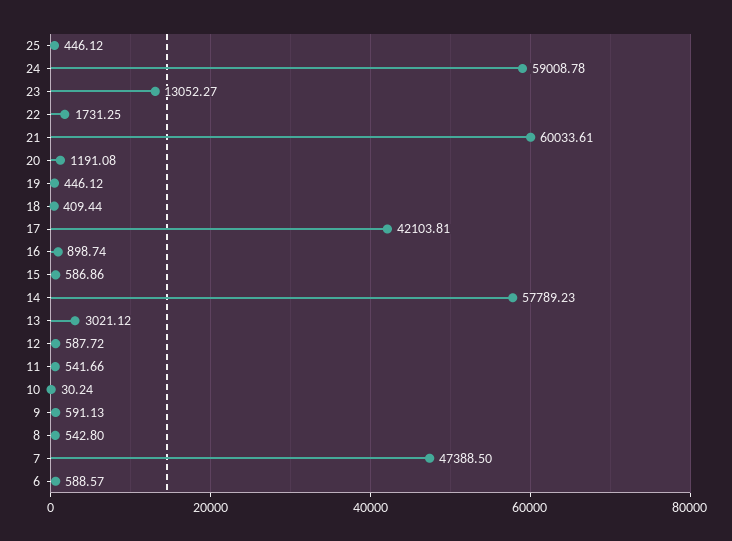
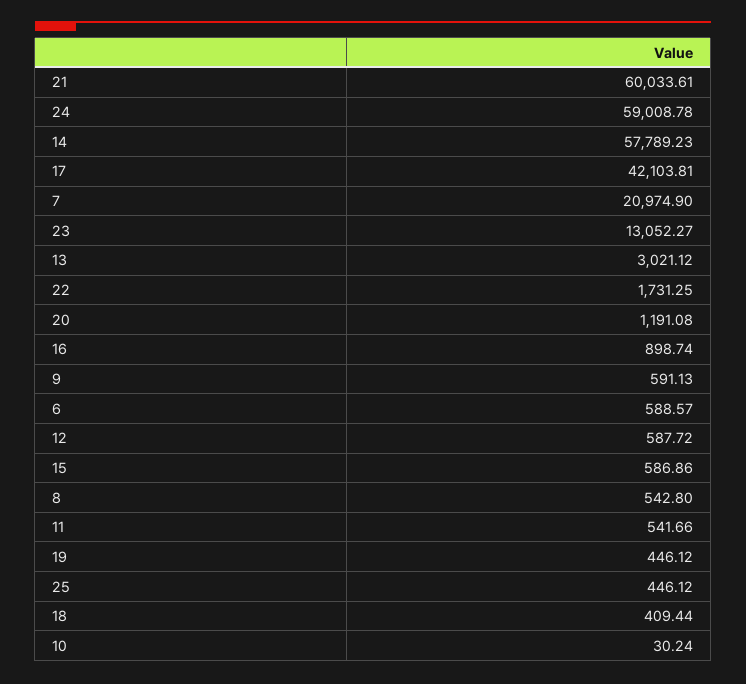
  {
    "25": 446.12,
    "24": 59008.78,
    "23": 13052.27,
    "22": 1731.25,
    "21": 60033.61,
    "20": 1191.08,
    "19": 446.12,
    "18": 409.44,
    "17": 42103.81,
    "16": 898.74,
    "15": 586.86,
    "14": 57789.23,
    "13": 3021.12,
    "12": 587.72,
    "11": 541.66,
    "10": 30.24,
    "9": 591.13,
    "8": 542.8,
-   "7": 47388.5,
+   "7": 20974.9,
    "6": 588.57
  }

